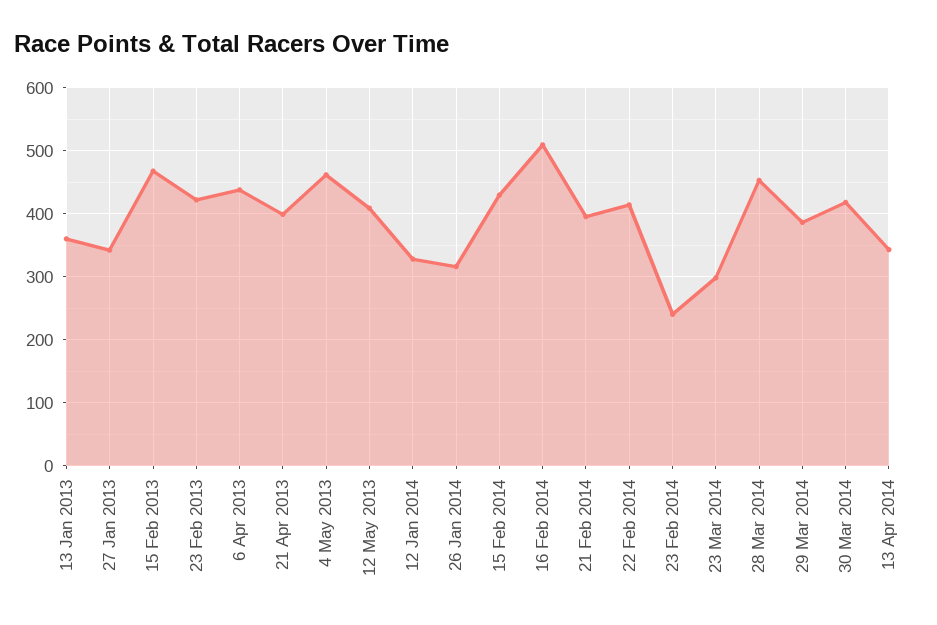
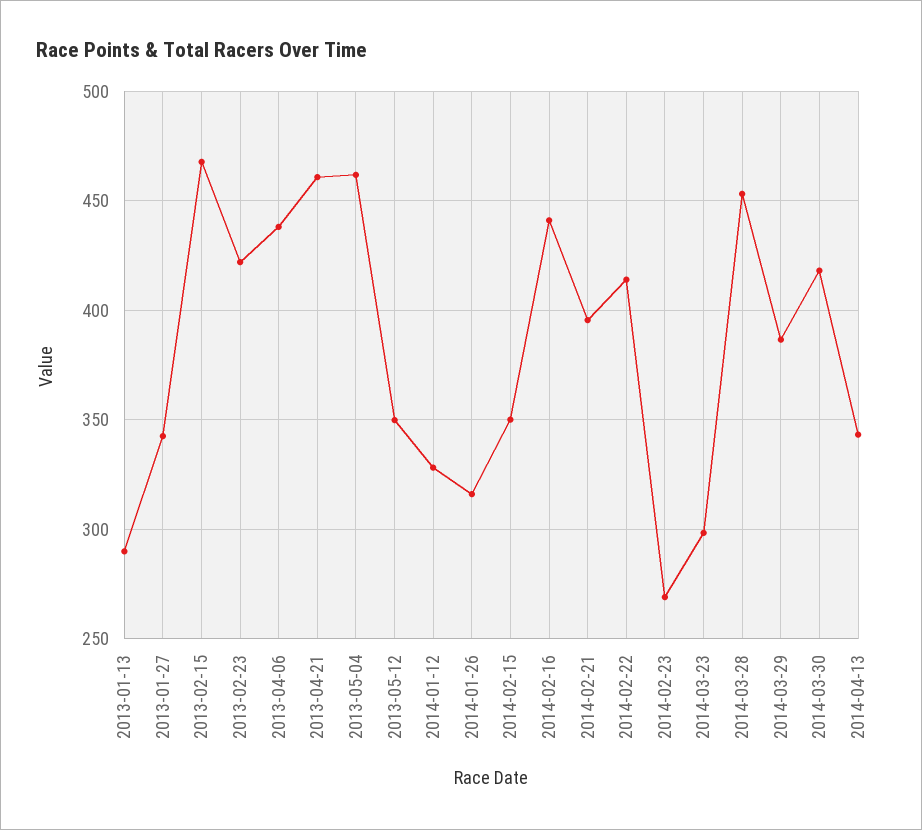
  {
-   "13 Jan 2013": 360,
+   "13 Jan 2013": 290,
    "27 Jan 2013": 345,
    "15 Feb 2013": 470,
    "23 Feb 2013": 420,
    "6 Apr 2013": 440,
-   "21 Apr 2013": 400,
+   "21 Apr 2013": 460,
    "4 May 2013": 460,
-   "12 May 2013": 410,
+   "12 May 2013": 350,
    "12 Jan 2014": 330,
    "26 Jan 2014": 315,
-   "15 Feb 2014": 430,
+   "15 Feb 2014": 350,
-   "16 Feb 2014": 510,
+   "16 Feb 2014": 440,
    "21 Feb 2014": 395,
    "22 Feb 2014": 415,
-   "23 Feb 2014": 240,
+   "23 Feb 2014": 270,
    "23 Mar 2014": 300,
    "28 Mar 2014": 455,
    "29 Mar 2014": 385,
    "30 Mar 2014": 420,
    "13 Apr 2014": 345
  }

